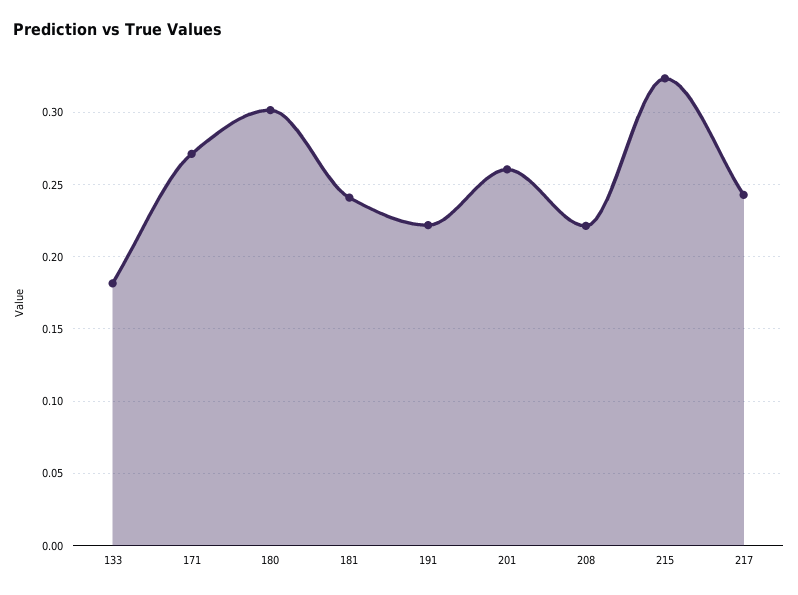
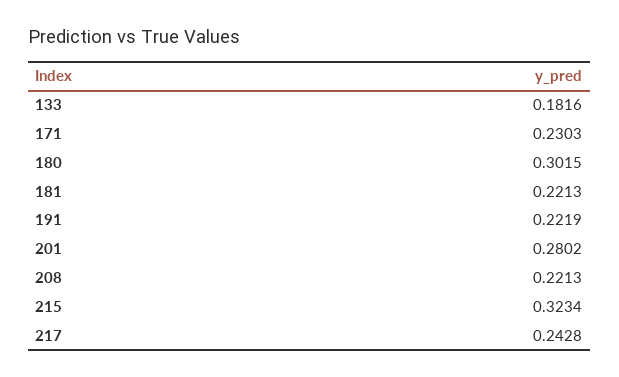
  {
    "133": 0.1816,
-   "171": 0.27,
+   "171": 0.2303,
    "180": 0.3015,
-   "181": 0.24,
+   "181": 0.2213,
    "191": 0.2219,
-   "201": 0.26,
+   "201": 0.2802,
    "208": 0.2213,
    "215": 0.3234,
    "217": 0.2428
  }

